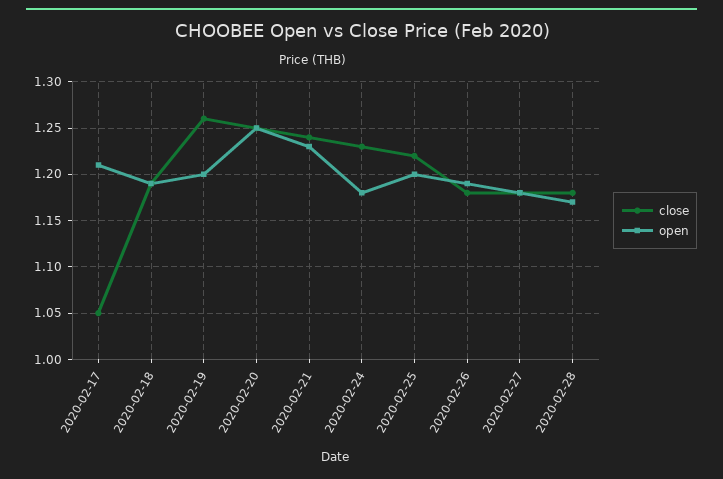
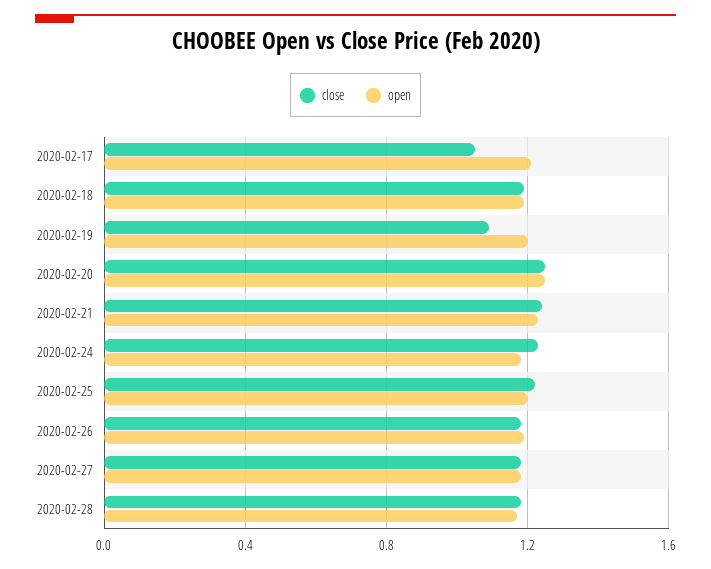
  {
    "close": {
      "2020-02-17": 1.05,
      "2020-02-18": 1.19,
-     "2020-02-19": 1.26,
+     "2020-02-19": 1.1,
      "2020-02-20": 1.25,
      "2020-02-21": 1.24,
      "2020-02-24": 1.23,
      "2020-02-25": 1.22,
      "2020-02-26": 1.18,
      "2020-02-27": 1.18,
      "2020-02-28": 1.18
    },
    "open": {
      "2020-02-17": 1.21,
      "2020-02-18": 1.19,
      "2020-02-19": 1.2,
      "2020-02-20": 1.25,
      "2020-02-21": 1.23,
      "2020-02-24": 1.18,
      "2020-02-25": 1.2,
      "2020-02-26": 1.19,
      "2020-02-27": 1.18,
      "2020-02-28": 1.17
    }
  }

